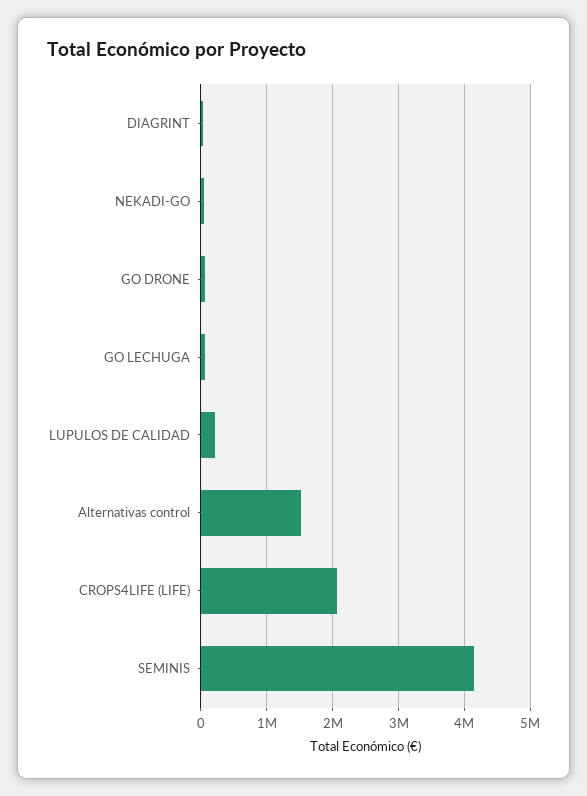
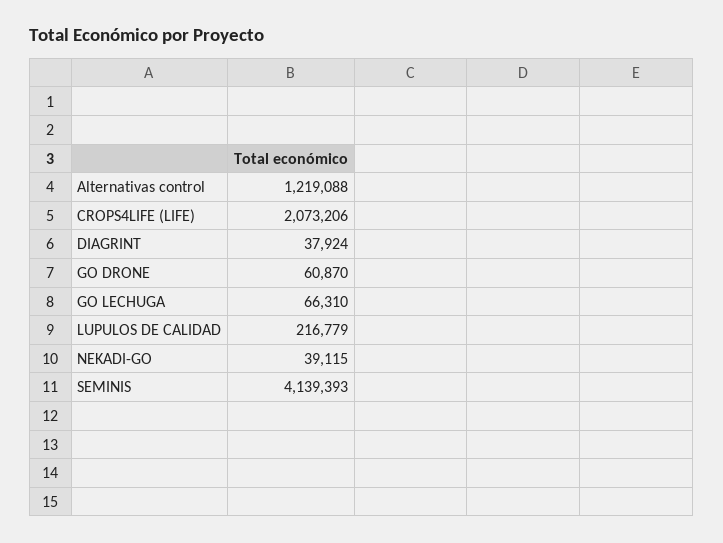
  {
    "DIAGRINT": 37924,
    "NEKADI-GO": 39115,
    "GO DRONE": 60870,
    "GO LECHUGA": 66310,
    "LUPULOS DE CALIDAD": 216779,
-   "Alternativas control": 1500000,
+   "Alternativas control": 1219088,
    "CROPS4LIFE (LIFE)": 2073206,
    "SEMINIS": 4139393
  }

